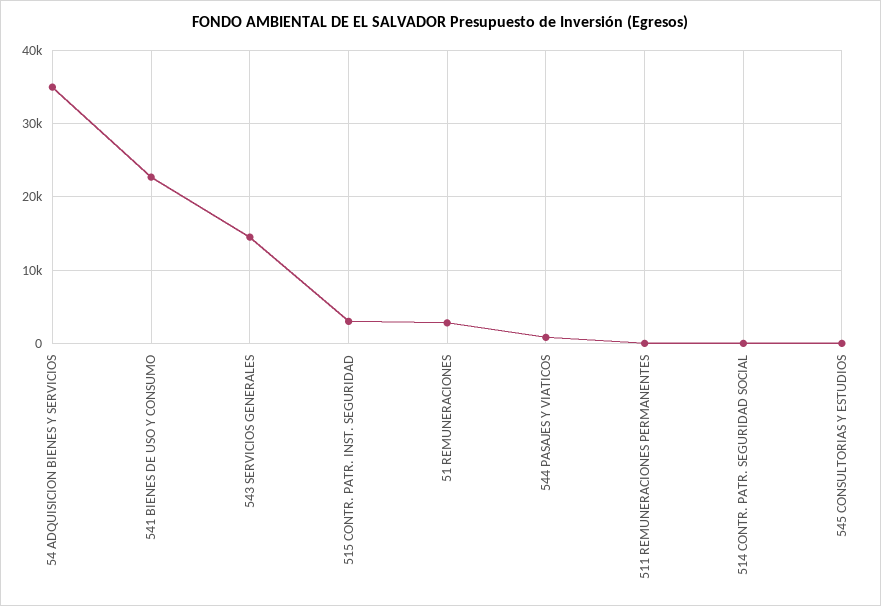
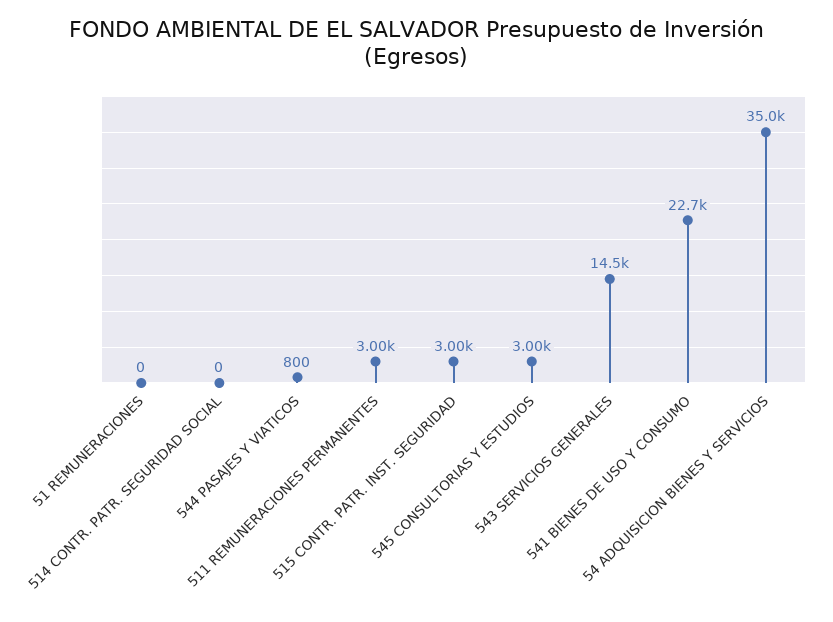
  {
    "54 ADQUISICION BIENES Y SERVICIOS": 35000,
    "541 BIENES DE USO Y CONSUMO": 22700,
    "543 SERVICIOS GENERALES": 14500,
    "515 CONTR. PATR. INST. SEGURIDAD": 3000,
-   "51 REMUNERACIONES": 3000,
+   "51 REMUNERACIONES": 0,
    "544 PASAJES Y VIATICOS": 800,
-   "511 REMUNERACIONES PERMANENTES": 0,
+   "511 REMUNERACIONES PERMANENTES": 3000,
    "514 CONTR. PATR. SEGURIDAD SOCIAL": 0,
-   "545 CONSULTORIAS Y ESTUDIOS": 0
+   "545 CONSULTORIAS Y ESTUDIOS": 3000
  }

